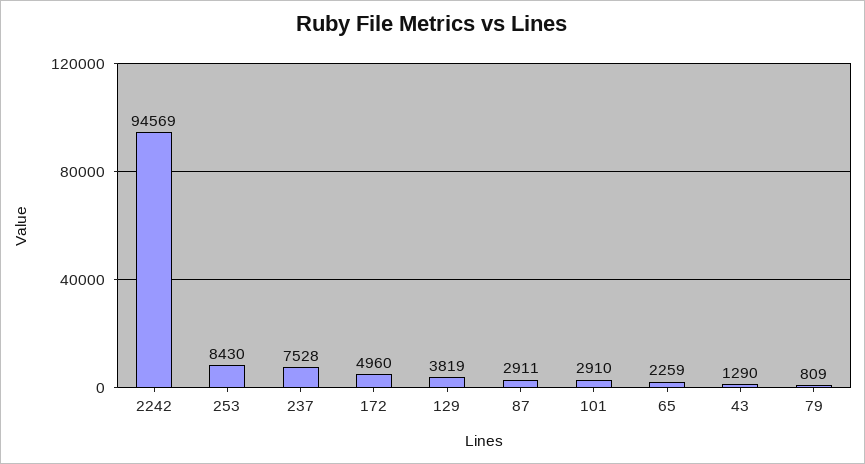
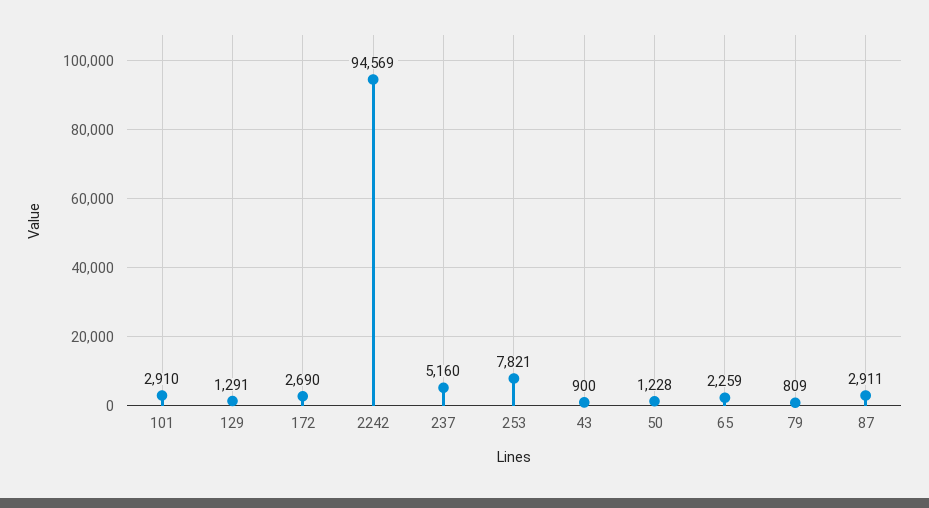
  {
    "2242": 94569,
-   "253": 8430,
+   "253": 7821,
-   "237": 7528,
+   "237": 5160,
-   "172": 4960,
+   "172": 2690,
-   "129": 3819,
+   "129": 1291,
    "87": 2911,
    "101": 2910,
    "65": 2259,
-   "43": 1290,
+   "43": 900,
-   "79": 809
+   "79": 809,
+   "50": 1228
  }

